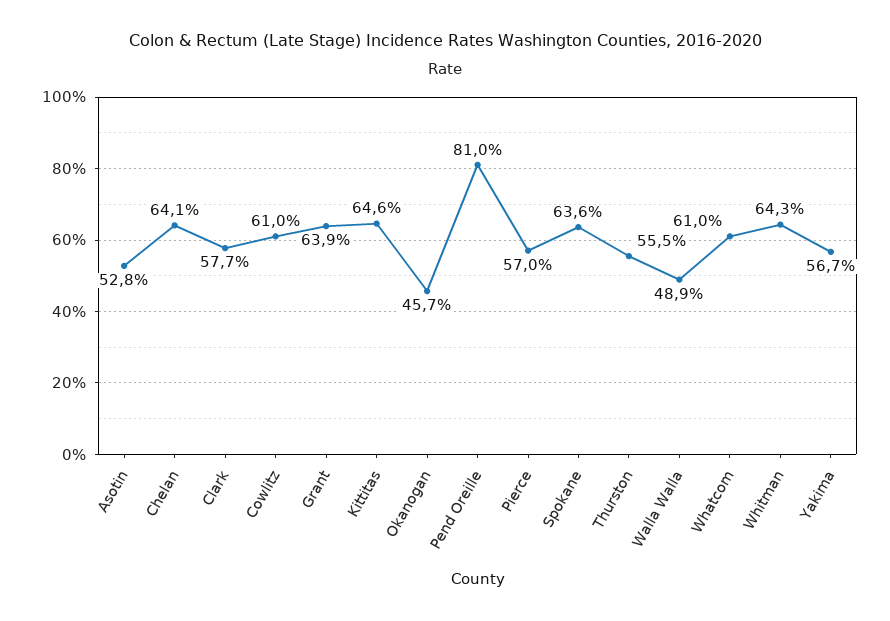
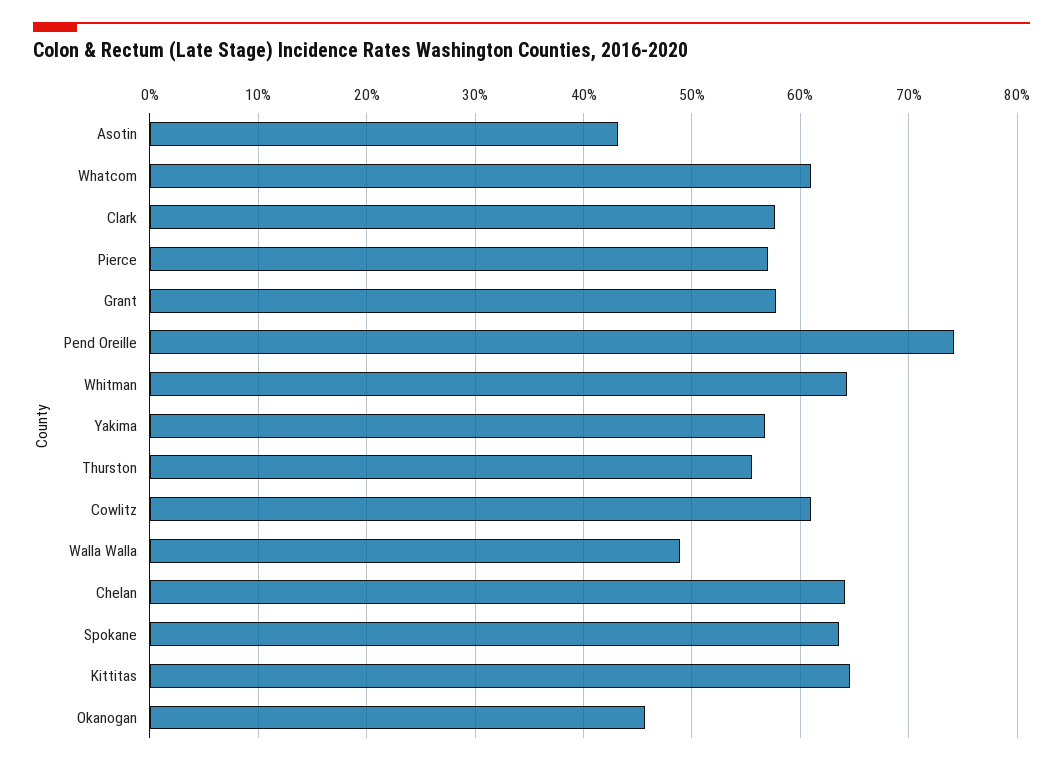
  {
-   "Asotin": 52.8,
+   "Asotin": 43,
    "Chelan": 64.1,
    "Clark": 57.7,
    "Cowlitz": 61,
-   "Grant": 63.9,
+   "Grant": 58,
    "Kittitas": 64.6,
    "Okanogan": 45.7,
-   "Pend Oreille": 81,
+   "Pend Oreille": 74,
    "Pierce": 57,
    "Spokane": 63.6,
    "Thurston": 55.5,
    "Walla Walla": 48.9,
    "Whatcom": 61,
    "Whitman": 64.3,
    "Yakima": 56.7
  }

